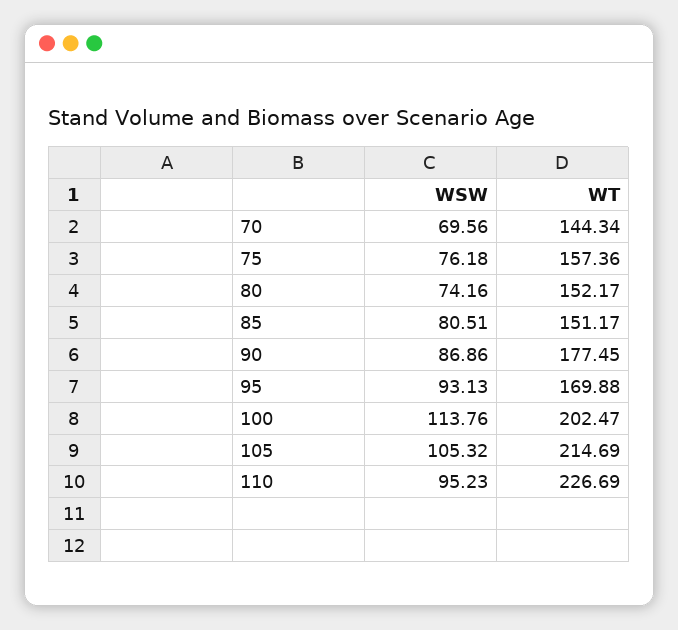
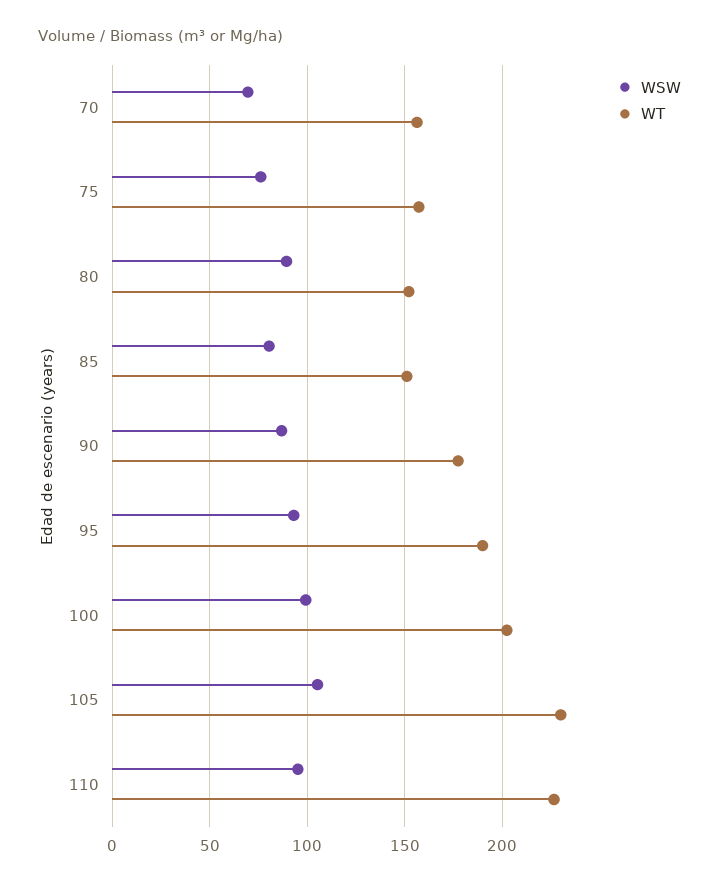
  {
    "WSW": {
      "70": 69.56,
      "75": 76.18,
-     "80": 74.16,
+     "80": 90,
      "85": 80.51,
      "90": 86.86,
      "95": 93.13,
-     "100": 113.76,
+     "100": 100,
      "105": 105.32,
      "110": 95.23
    },
    "WT": {
-     "70": 144.34,
+     "70": 155,
      "75": 157.36,
      "80": 152.17,
      "85": 151.17,
      "90": 177.45,
-     "95": 169.88,
+     "95": 190,
      "100": 202.47,
-     "105": 214.69,
+     "105": 230,
      "110": 226.69
    }
  }

